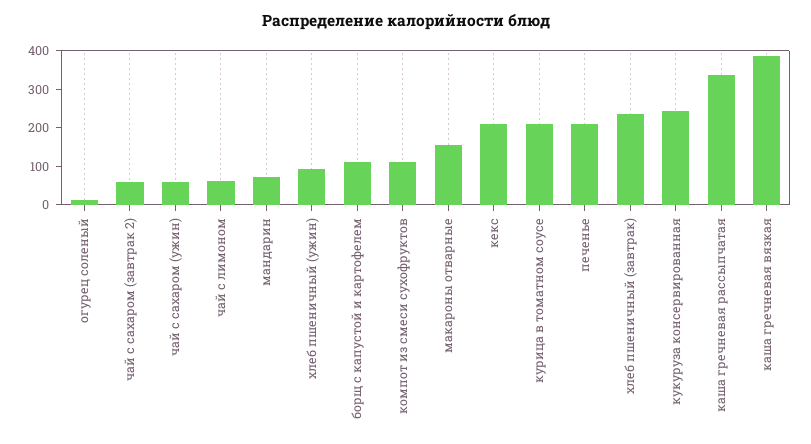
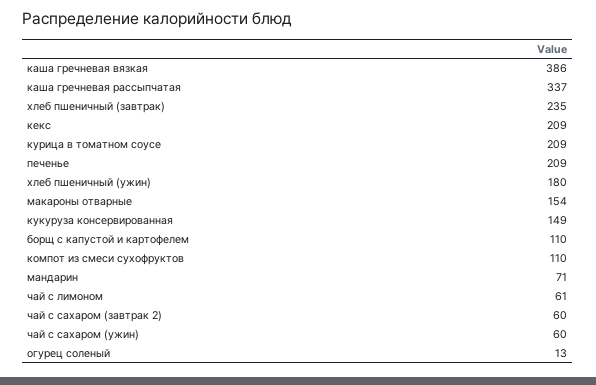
  {
    "огурец соленый": 13,
    "чай с сахаром (завтрак 2)": 60,
    "чай с сахаром (ужин)": 60,
    "чай с лимоном": 61,
    "мандарин": 71,
-   "хлеб пшеничный (ужин)": 100,
+   "хлеб пшеничный (ужин)": 180,
    "борщ с капустой и картофелем": 110,
    "компот из смеси сухофруктов": 110,
    "макароны отварные": 154,
    "кекс": 209,
    "курица в томатном соусе": 209,
    "печенье": 209,
    "хлеб пшеничный (завтрак)": 235,
-   "кукуруза консервированная": 250,
+   "кукуруза консервированная": 149,
    "каша гречневая рассыпчатая": 337,
    "каша гречневая вязкая": 386
  }

